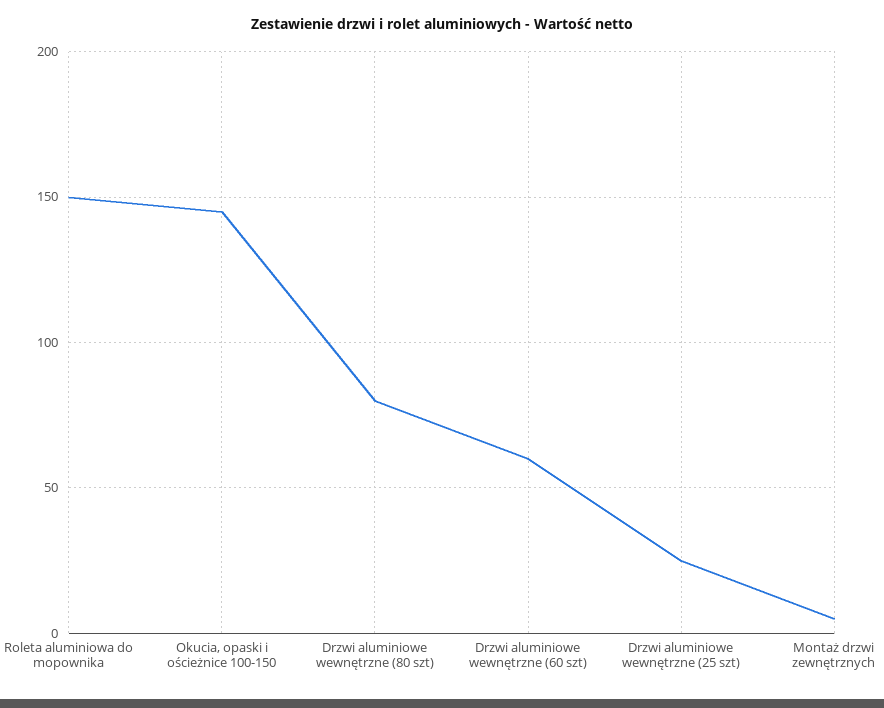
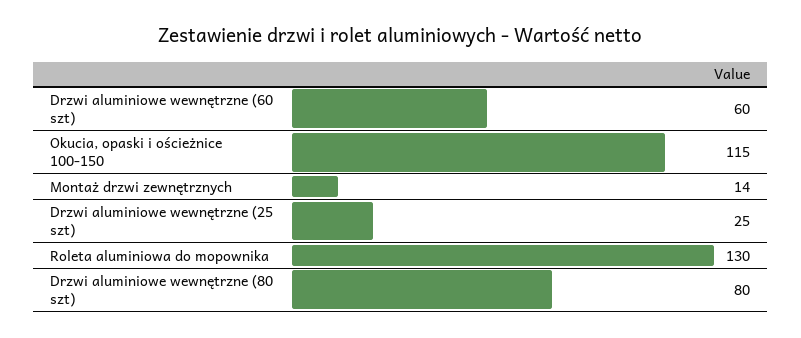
  {
-   "Roleta aluminiowa do mopownika": 150,
+   "Roleta aluminiowa do mopownika": 130,
-   "Okucia, opaski i ościeżnice 100-150": 145,
+   "Okucia, opaski i ościeżnice 100-150": 115,
    "Drzwi aluminiowe wewnętrzne (80 szt)": 80,
    "Drzwi aluminiowe wewnętrzne (60 szt)": 60,
    "Drzwi aluminiowe wewnętrzne (25 szt)": 25,
-   "Montaż drzwi zewnętrznych": 5
+   "Montaż drzwi zewnętrznych": 14
  }

